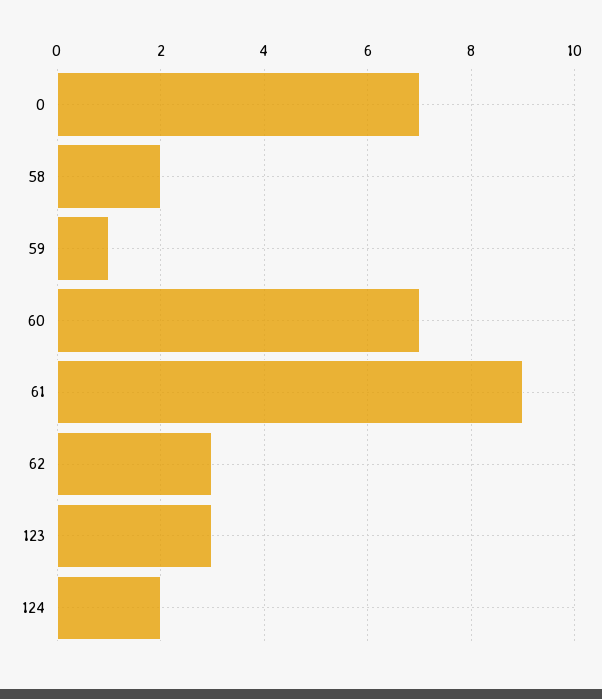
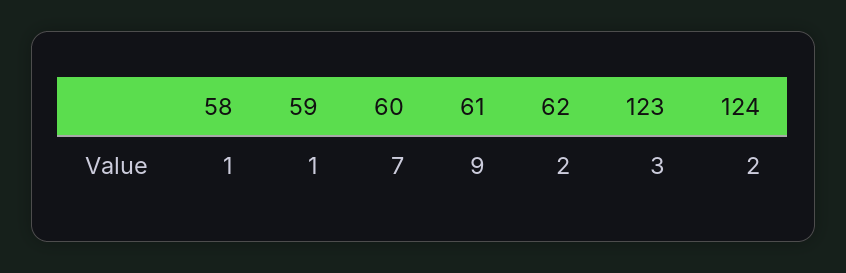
  {
-   "0": 7,
-   "58": 2,
+   "58": 1,
    "59": 1,
    "60": 7,
    "61": 9,
-   "62": 3,
+   "62": 2,
    "123": 3,
    "124": 2
  }

